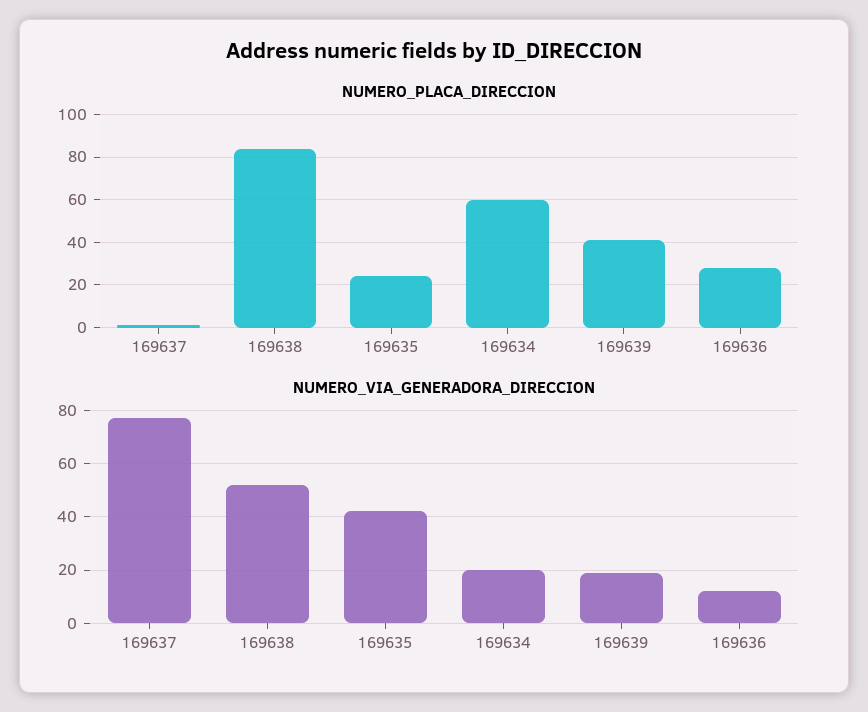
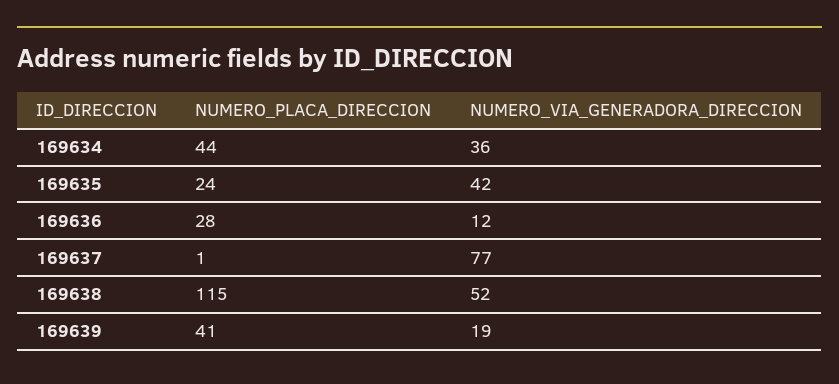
  {
    "NUMERO_PLACA_DIRECCION": {
      "169637": 1,
-     "169638": 85,
+     "169638": 115,
      "169635": 24,
-     "169634": 60,
+     "169634": 44,
      "169639": 41,
      "169636": 28
    },
    "NUMERO_VIA_GENERADORA_DIRECCION": {
      "169637": 77,
      "169638": 52,
      "169635": 42,
-     "169634": 20,
+     "169634": 36,
      "169639": 19,
      "169636": 12
    }
  }

